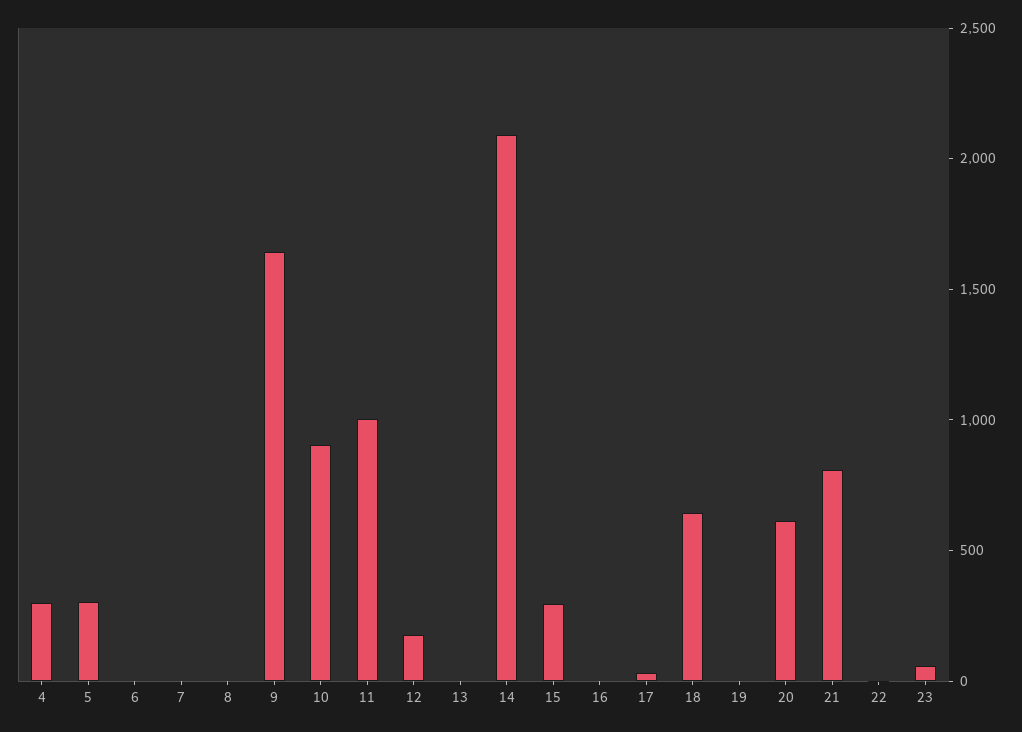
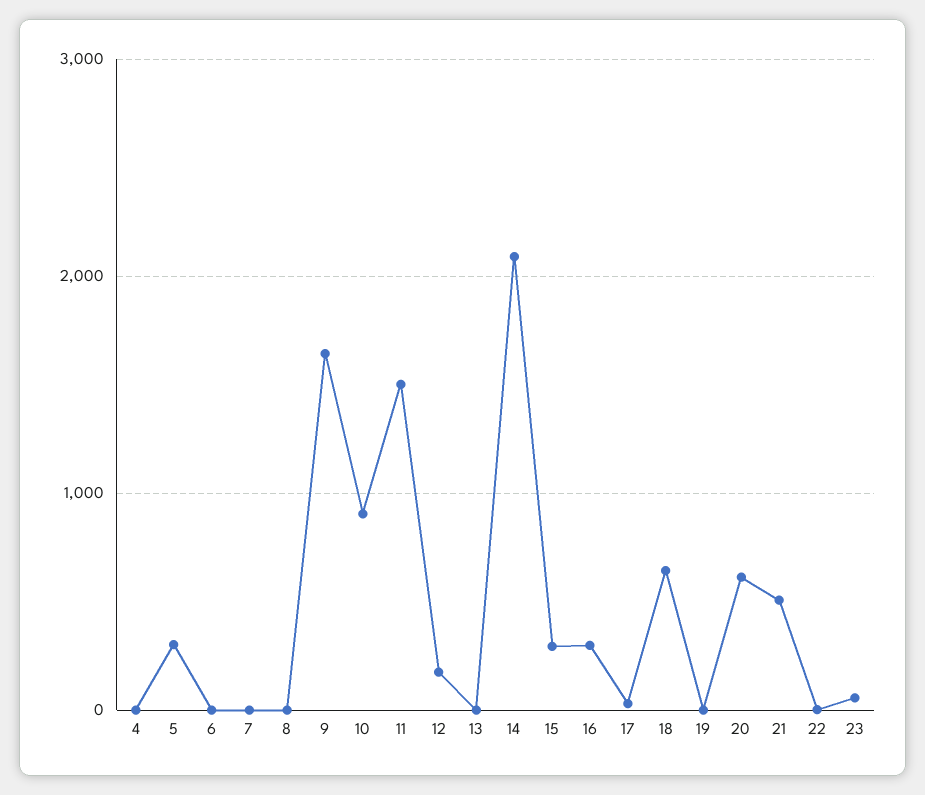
  {
-   "4": 300,
+   "4": 0,
    "5": 300,
    "6": 0,
    "7": 0,
    "8": 0,
    "9": 1600,
    "10": 900,
-   "11": 1000,
+   "11": 1500,
    "12": 200,
    "13": 0,
    "14": 2100,
    "15": 300,
-   "16": 0,
+   "16": 300,
    "17": 0,
    "18": 600,
    "19": 0,
    "20": 600,
-   "21": 800,
+   "21": 500,
    "22": 0,
    "23": 100
  }

